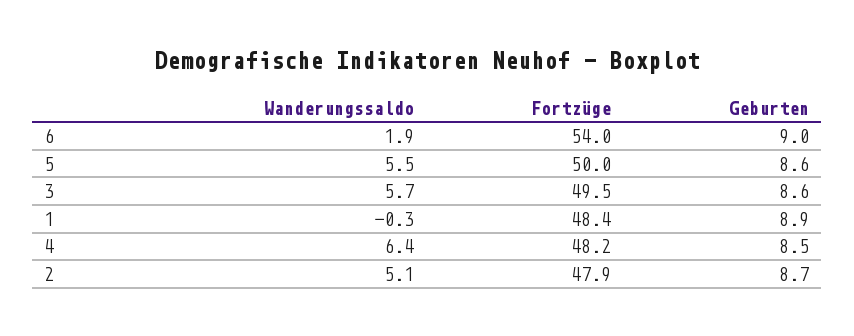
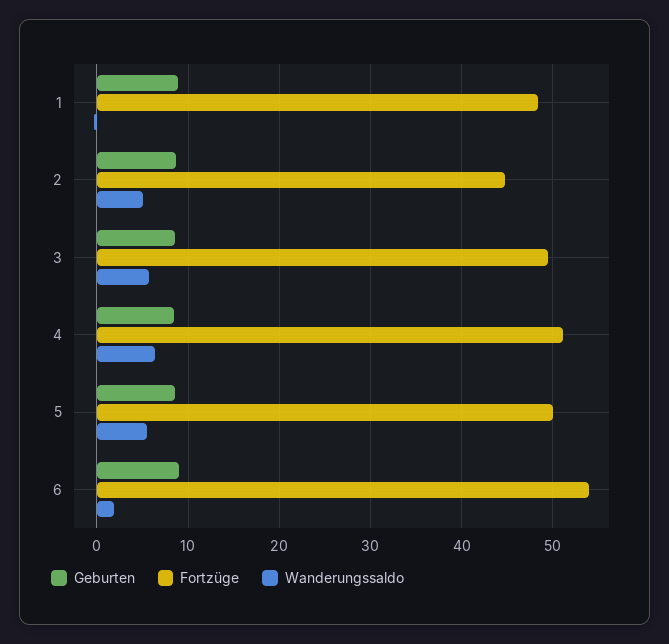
  {
    "Wanderungssaldo": {
      "6": 1.9,
      "5": 5.5,
      "3": 5.7,
      "1": -0.3,
      "4": 6.4,
      "2": 5.1
    },
    "Fortzüge": {
      "6": 54,
      "5": 50,
      "3": 49.5,
      "1": 48.4,
-     "4": 48.2,
+     "4": 51,
-     "2": 47.9
+     "2": 45
    },
    "Geburten": {
      "6": 9,
      "5": 8.6,
      "3": 8.6,
      "1": 8.9,
      "4": 8.5,
      "2": 8.7
    }
  }

